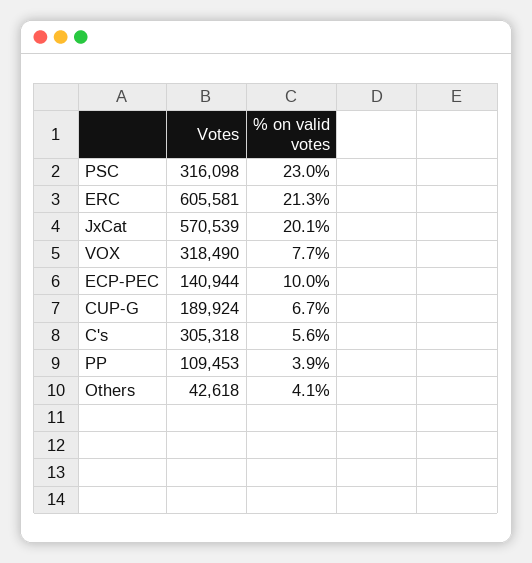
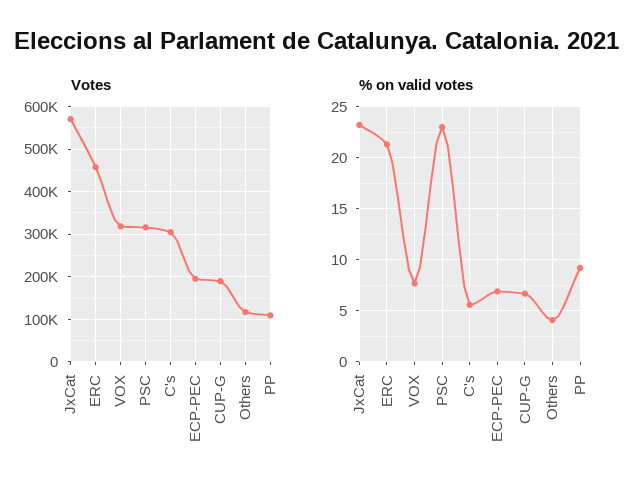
  {
    "Votes": {
      "PSC": 316098,
-     "ERC": 605581,
+     "ERC": 460000,
      "JxCat": 570539,
      "VOX": 318490,
-     "ECP-PEC": 140944,
+     "ECP-PEC": 200000,
      "CUP-G": 189924,
      "C's": 305318,
      "PP": 109453,
-     "Others": 42618
+     "Others": 120000
    },
    "% on valid votes": {
      "PSC": 23,
      "ERC": 21.3,
-     "JxCat": 20.1,
+     "JxCat": 23,
      "VOX": 7.7,
-     "ECP-PEC": 10,
+     "ECP-PEC": 7,
      "CUP-G": 6.7,
      "C's": 5.6,
-     "PP": 3.9,
+     "PP": 9,
      "Others": 4.1
    }
  }

